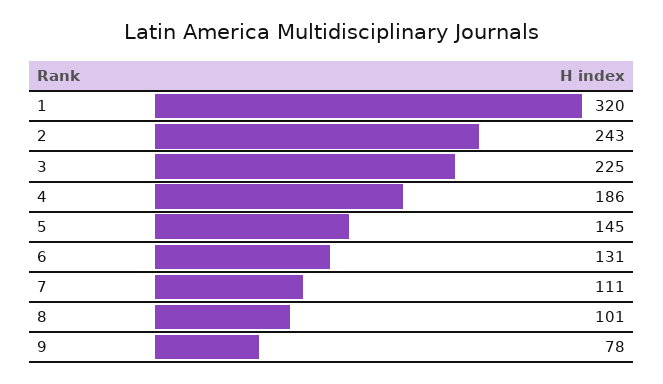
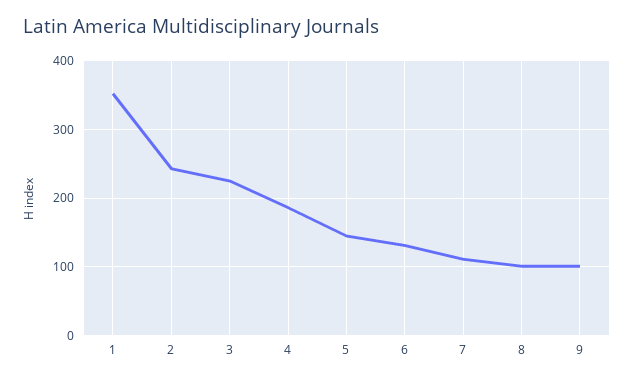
  {
-   "1": 320,
+   "1": 350,
    "2": 243,
    "3": 225,
    "4": 186,
    "5": 145,
    "6": 131,
    "7": 111,
    "8": 101,
-   "9": 78
+   "9": 100
  }

